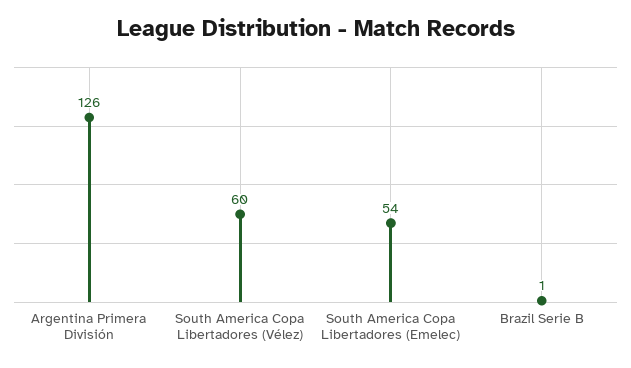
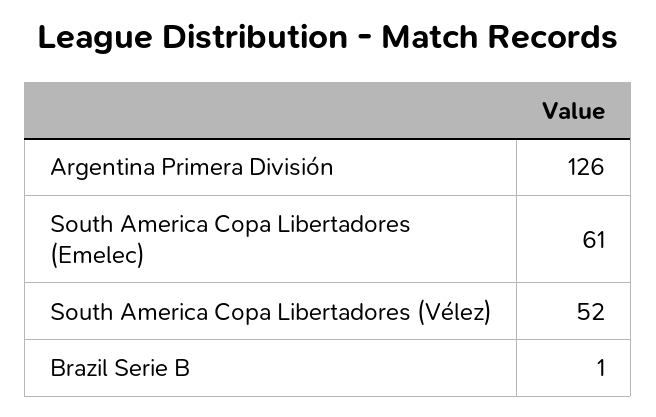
  {
    "Argentina Primera División": 126,
-   "South America Copa Libertadores (Vélez)": 60,
+   "South America Copa Libertadores (Vélez)": 52,
-   "South America Copa Libertadores (Emelec)": 54,
+   "South America Copa Libertadores (Emelec)": 61,
    "Brazil Serie B": 1
  }

